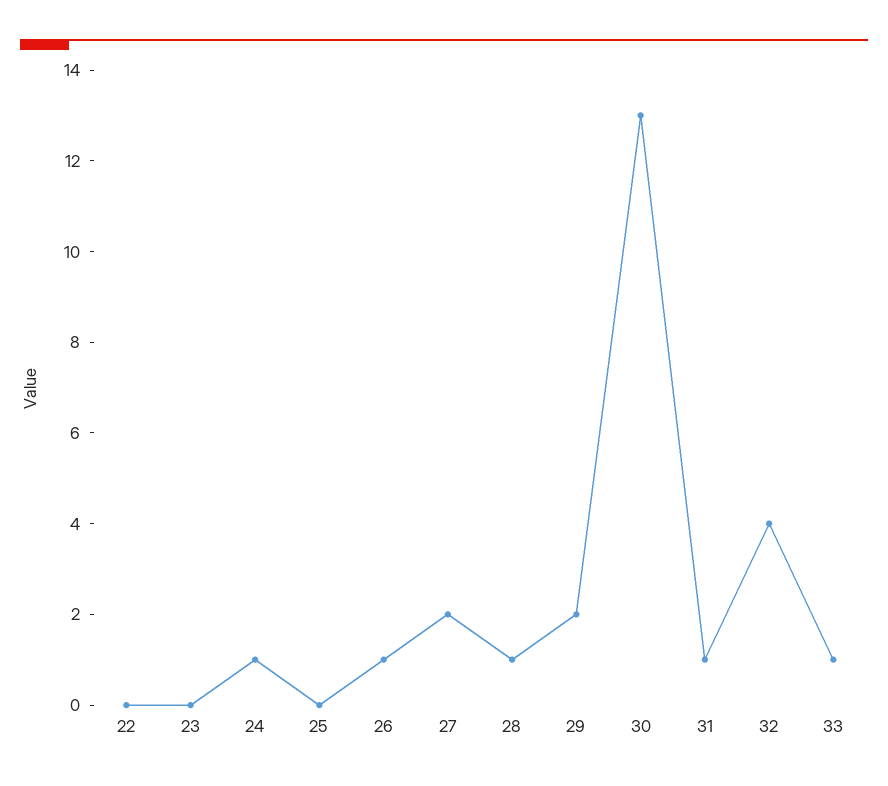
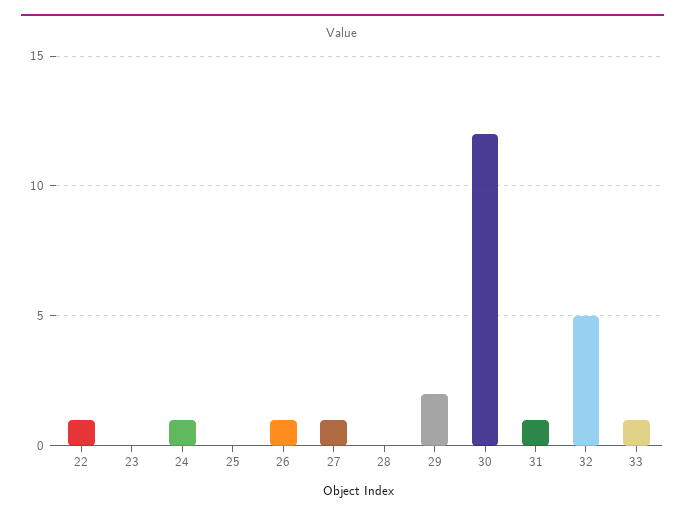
  {
-   "22": 0,
+   "22": 1,
    "23": 0,
    "24": 1,
    "25": 0,
    "26": 1,
-   "27": 2,
+   "27": 1,
-   "28": 1,
+   "28": 0,
    "29": 2,
-   "30": 13,
+   "30": 12,
    "31": 1,
-   "32": 4,
+   "32": 5,
    "33": 1
  }

